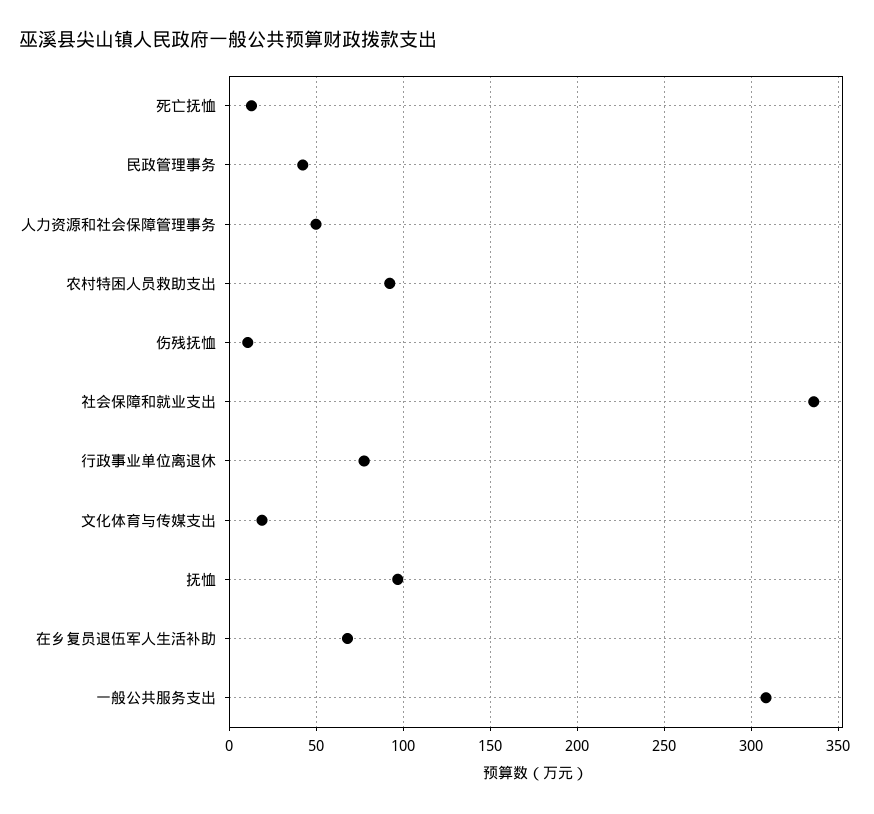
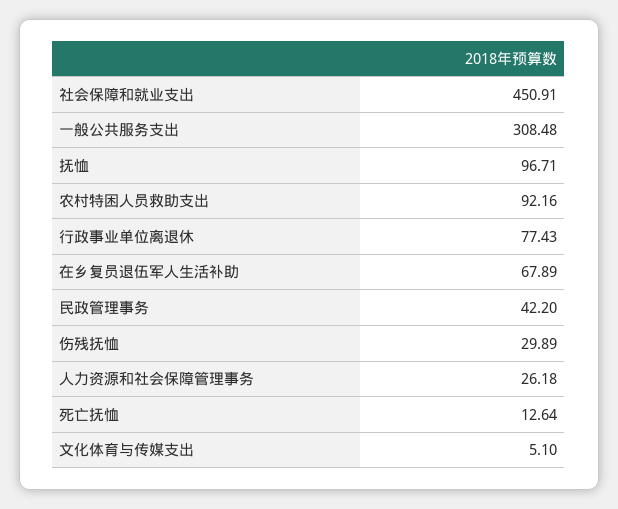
  {
    "死亡抚恤": 12.64,
    "民政管理事务": 42.2,
-   "人力资源和社会保障管理事务": 50,
+   "人力资源和社会保障管理事务": 26.18,
    "农村特困人员救助支出": 92.16,
-   "伤残抚恤": 10,
+   "伤残抚恤": 29.89,
-   "社会保障和就业支出": 335,
+   "社会保障和就业支出": 450.91,
    "行政事业单位离退休": 77.43,
-   "文化体育与传媒支出": 20,
+   "文化体育与传媒支出": 5.1,
    "抚恤": 96.71,
    "在乡复员退伍军人生活补助": 67.89,
    "一般公共服务支出": 308.48
  }

